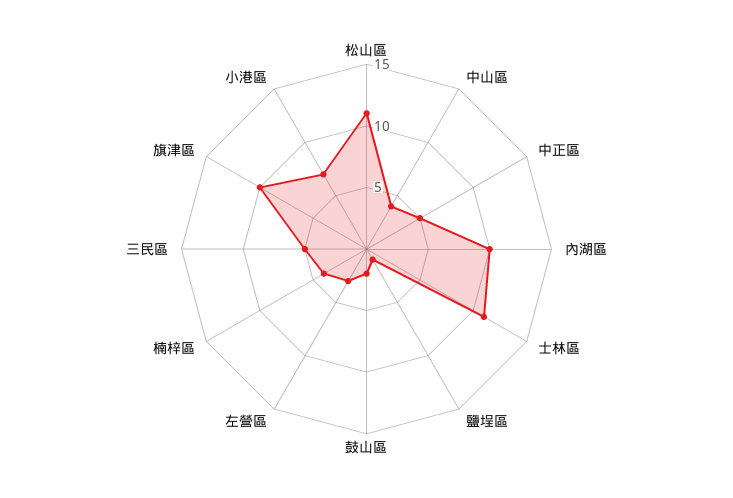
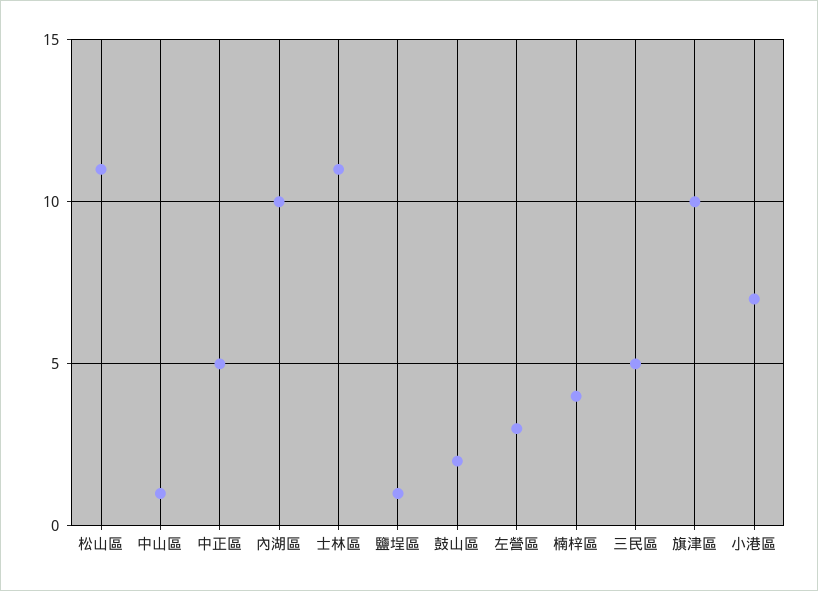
  {
    "松山區": 11,
-   "中山區": 4,
+   "中山區": 1,
    "中正區": 5,
    "內湖區": 10,
    "士林區": 11,
    "鹽埕區": 1,
    "鼓山區": 2,
    "左營區": 3,
    "楠梓區": 4,
    "三民區": 5,
    "旗津區": 10,
    "小港區": 7
  }

